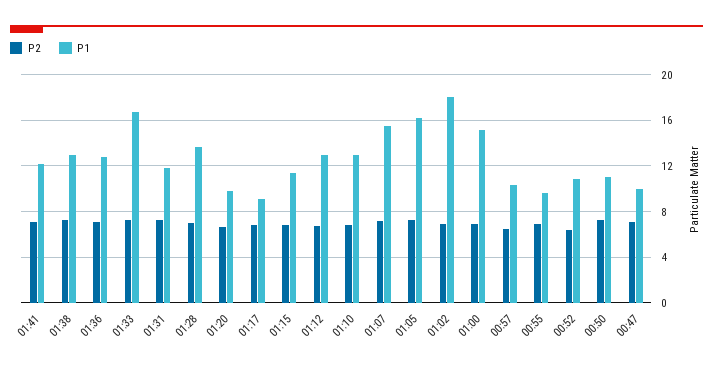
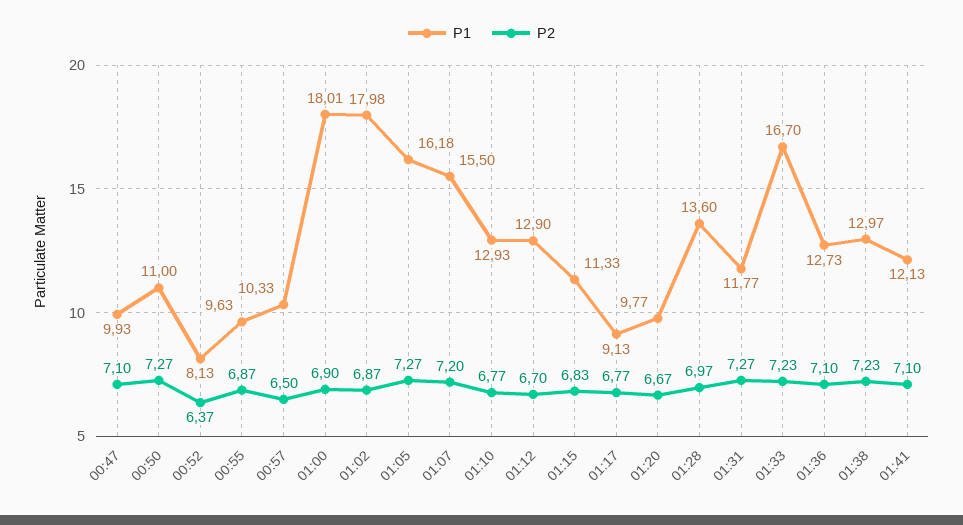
  {
    "P2": {
      "01:41": 7.1,
      "01:38": 7.23,
      "01:36": 7.1,
      "01:33": 7.23,
      "01:31": 7.27,
      "01:28": 6.97,
      "01:20": 6.67,
      "01:17": 6.77,
      "01:15": 6.83,
      "01:12": 6.7,
      "01:10": 6.77,
      "01:07": 7.2,
      "01:05": 7.27,
      "01:02": 6.87,
      "01:00": 6.9,
      "00:57": 6.5,
      "00:55": 6.87,
      "00:52": 6.37,
      "00:50": 7.27,
      "00:47": 7.1
    },
    "P1": {
      "01:41": 12.13,
      "01:38": 12.97,
      "01:36": 12.73,
      "01:33": 16.7,
      "01:31": 11.77,
      "01:28": 13.6,
      "01:20": 9.77,
      "01:17": 9.13,
      "01:15": 11.33,
      "01:12": 12.9,
      "01:10": 12.93,
      "01:07": 15.5,
      "01:05": 16.18,
      "01:02": 17.98,
-     "01:00": 15,
+     "01:00": 18.01,
      "00:57": 10.33,
      "00:55": 9.63,
-     "00:52": 11,
+     "00:52": 8.13,
      "00:50": 11,
      "00:47": 9.93
    }
  }

